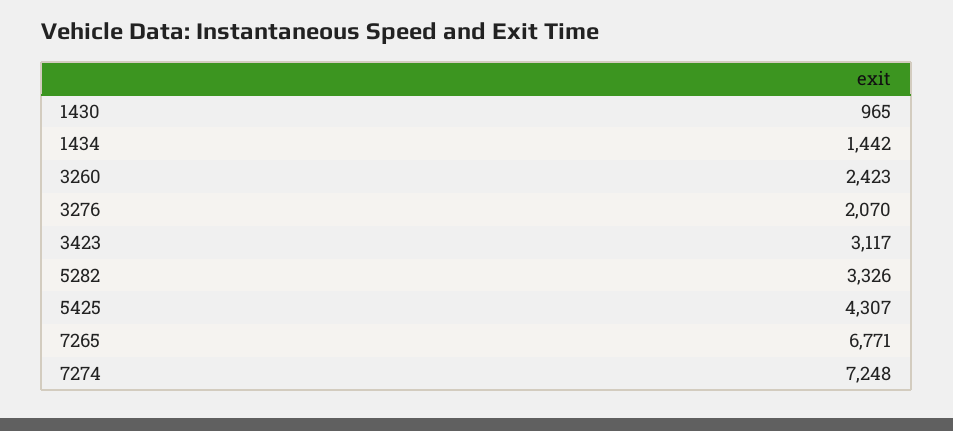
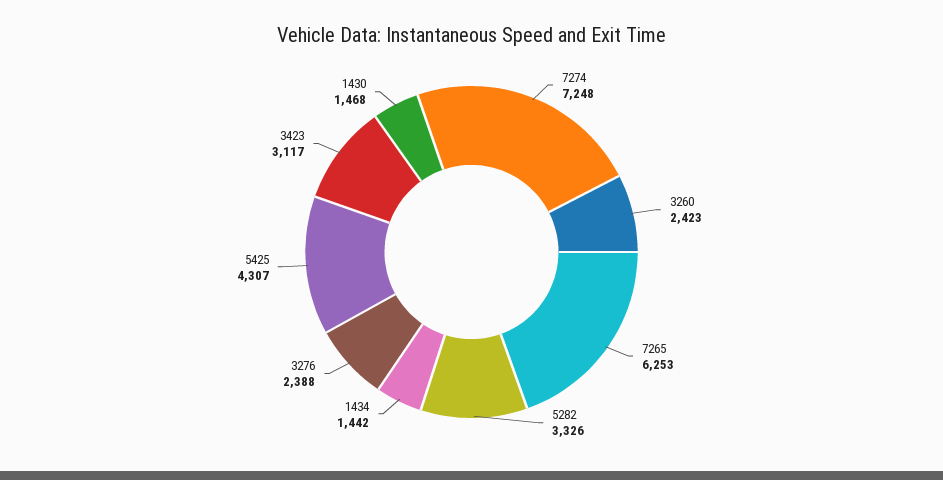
  {
-   "1430": 965,
+   "1430": 1468,
    "1434": 1442,
    "3260": 2423,
-   "3276": 2070,
+   "3276": 2388,
    "3423": 3117,
    "5282": 3326,
    "5425": 4307,
-   "7265": 6771,
+   "7265": 6253,
    "7274": 7248
  }

